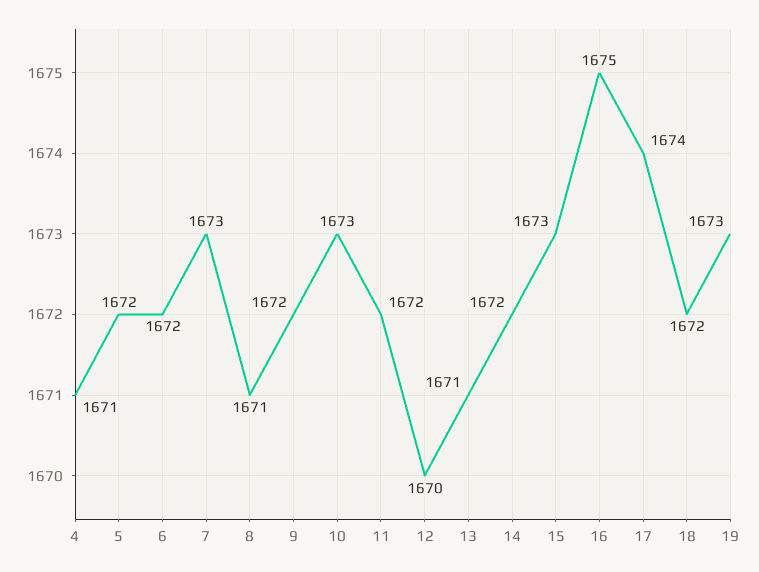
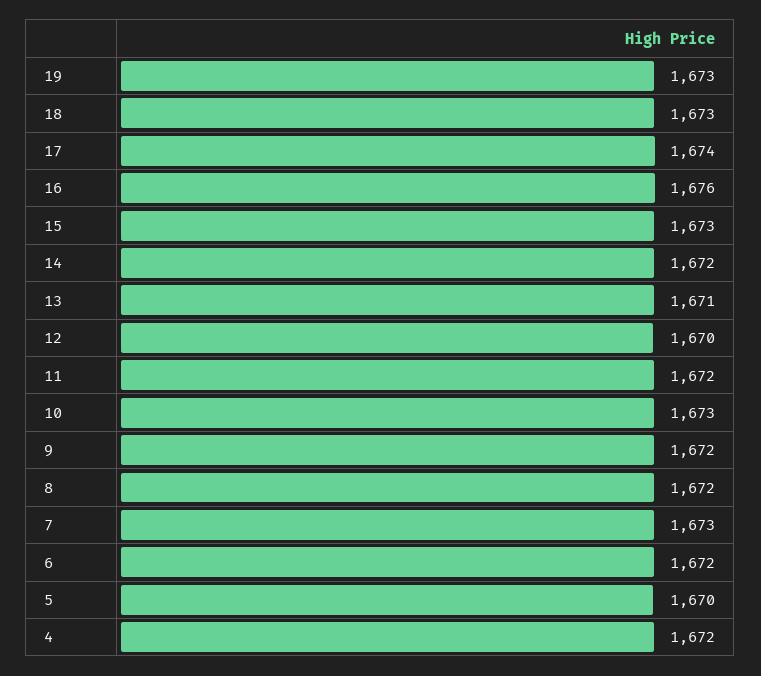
  {
-   "4": 1671,
+   "4": 1672,
-   "5": 1672,
+   "5": 1670,
    "6": 1672,
    "7": 1673,
-   "8": 1671,
+   "8": 1672,
    "9": 1672,
    "10": 1673,
    "11": 1672,
    "12": 1670,
    "13": 1671,
    "14": 1672,
    "15": 1673,
-   "16": 1675,
+   "16": 1676,
    "17": 1674,
-   "18": 1672,
+   "18": 1673,
    "19": 1673
  }

